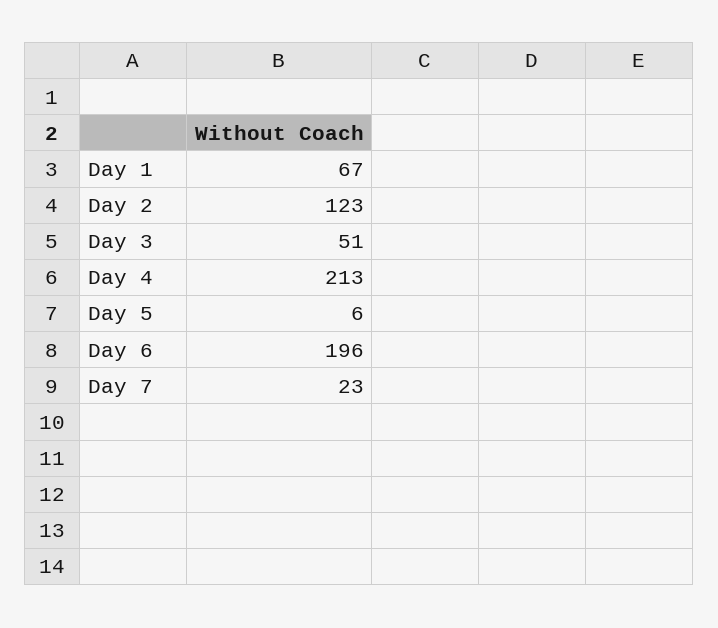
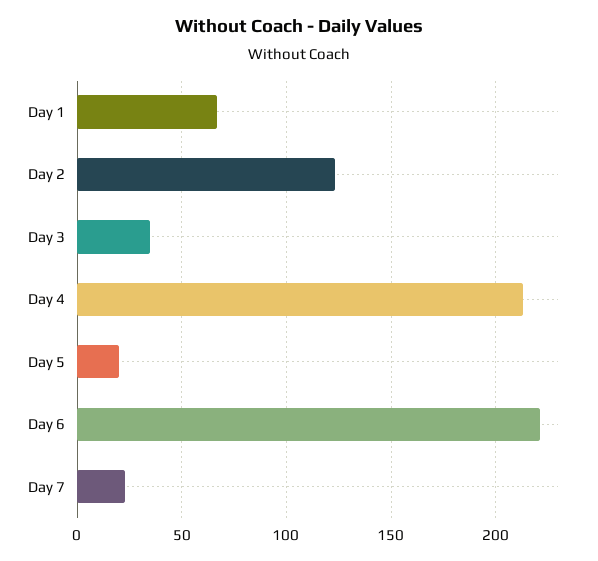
  {
    "Day 1": 67,
    "Day 2": 123,
-   "Day 3": 51,
+   "Day 3": 35,
    "Day 4": 213,
-   "Day 5": 6,
+   "Day 5": 20,
-   "Day 6": 196,
+   "Day 6": 220,
    "Day 7": 23
  }

